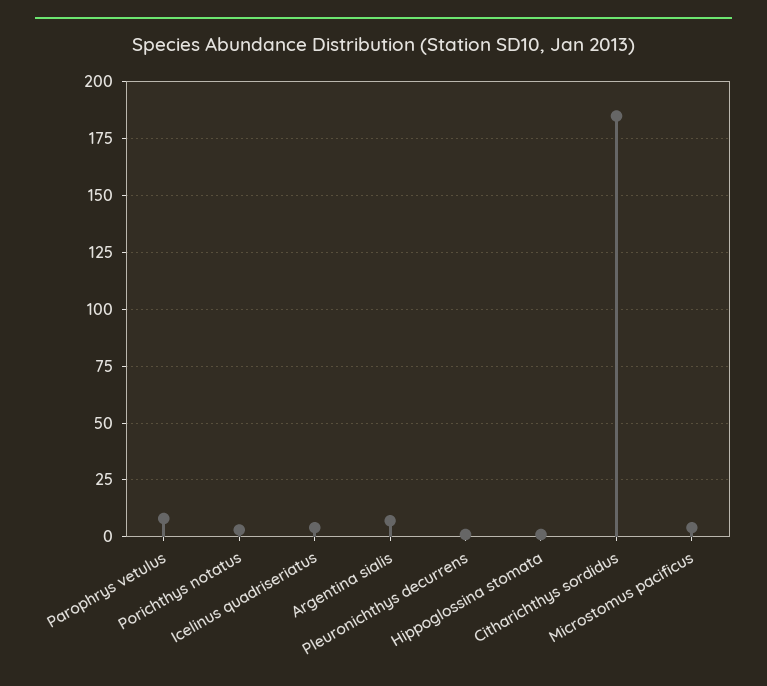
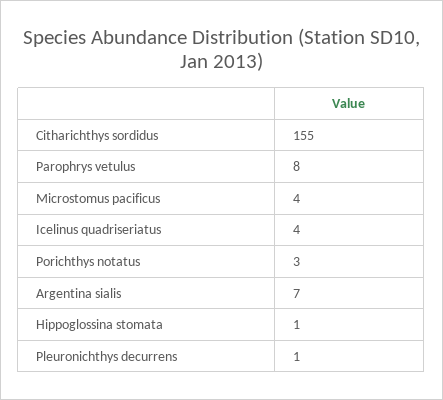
  {
    "Parophrys vetulus": 8,
    "Porichthys notatus": 3,
    "Icelinus quadriseriatus": 4,
    "Argentina sialis": 7,
    "Pleuronichthys decurrens": 1,
    "Hippoglossina stomata": 1,
-   "Citharichthys sordidus": 185,
+   "Citharichthys sordidus": 155,
    "Microstomus pacificus": 4
  }

